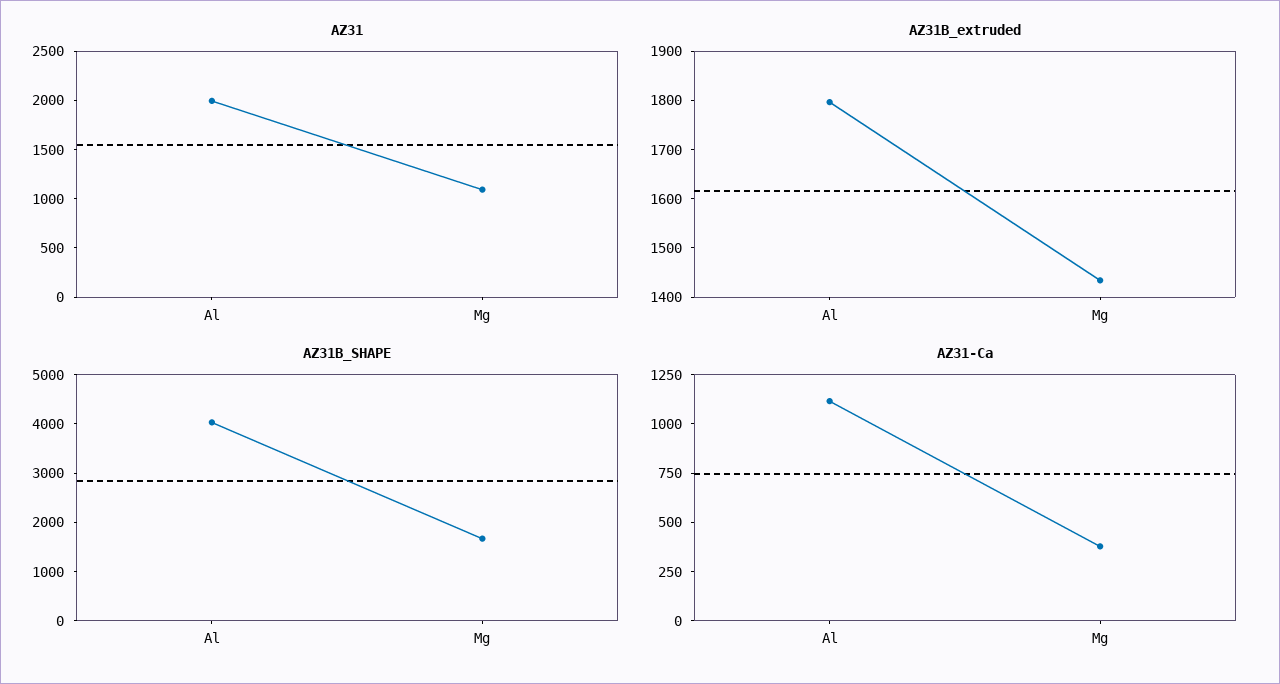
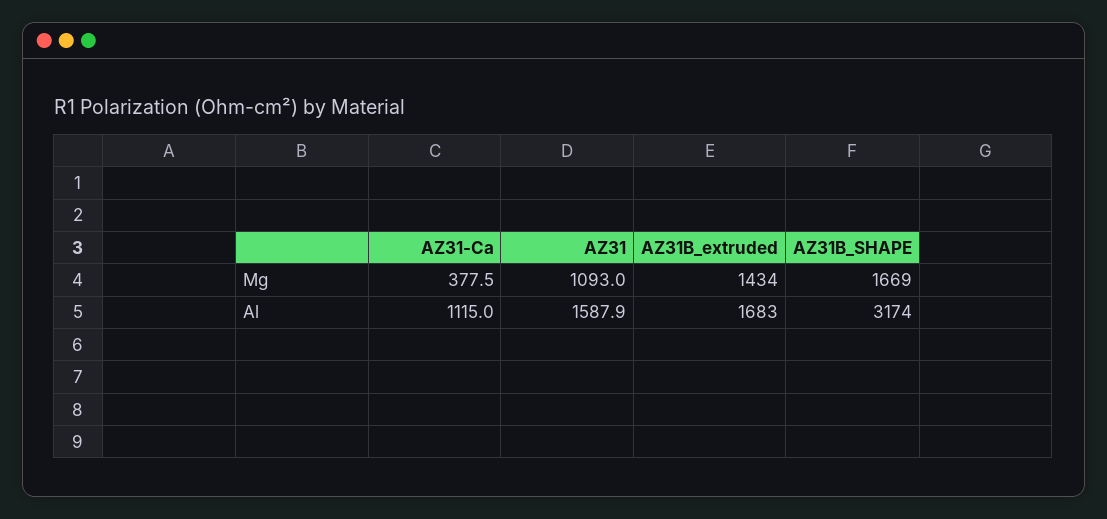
  {
    "AZ31": {
-     "Al": 2000,
+     "Al": 1587.9,
      "Mg": 1093
    },
    "AZ31B_extruded": {
-     "Al": 1800,
+     "Al": 1683,
      "Mg": 1434
    },
    "AZ31B_SHAPE": {
-     "Al": 4000,
+     "Al": 3174,
      "Mg": 1669
    },
    "AZ31-Ca": {
      "Al": 1115,
      "Mg": 377.5
    }
  }

